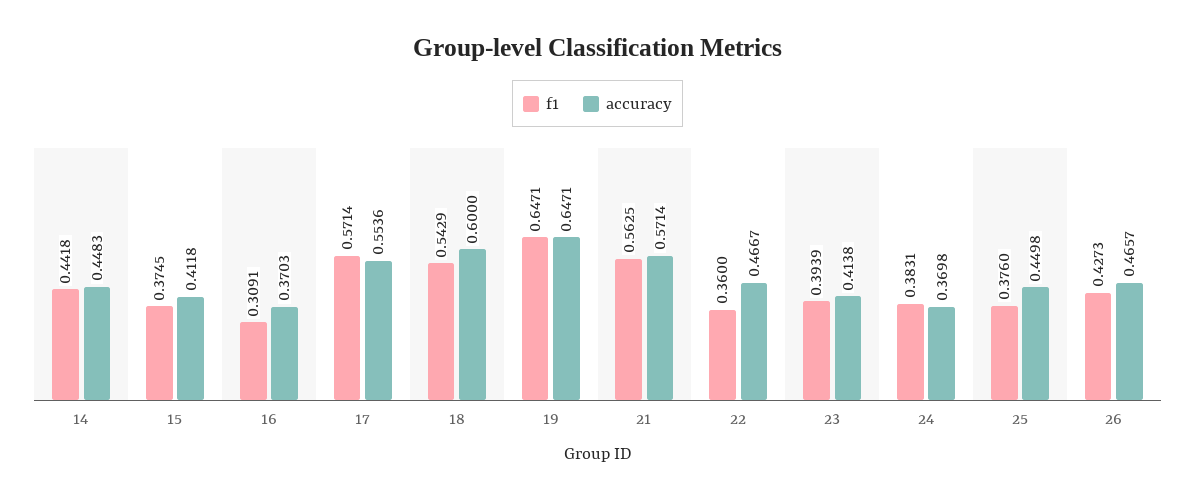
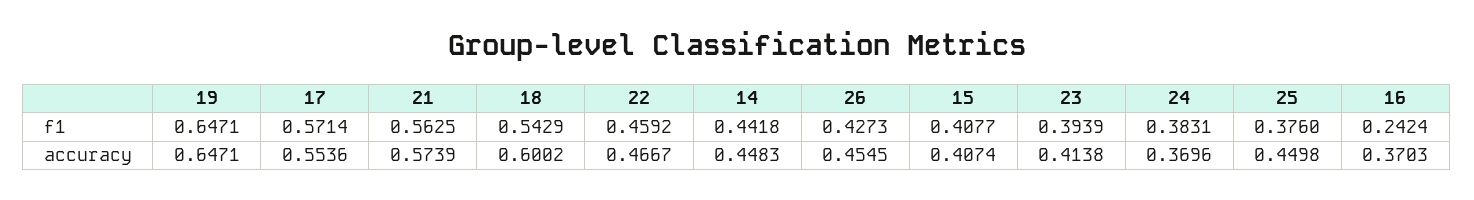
  {
    "f1": {
      "14": 0.4418,
-     "15": 0.3745,
+     "15": 0.4077,
-     "16": 0.3091,
+     "16": 0.2424,
      "17": 0.5714,
      "18": 0.5429,
      "19": 0.6471,
      "21": 0.5625,
-     "22": 0.36,
+     "22": 0.4592,
      "23": 0.3939,
      "24": 0.3831,
      "25": 0.376,
      "26": 0.4273
    },
    "accuracy": {
      "14": 0.4483,
-     "15": 0.4118,
+     "15": 0.4074,
      "16": 0.3703,
      "17": 0.5536,
-     "18": 0.6,
+     "18": 0.6002,
      "19": 0.6471,
-     "21": 0.5714,
+     "21": 0.5739,
      "22": 0.4667,
      "23": 0.4138,
-     "24": 0.3698,
+     "24": 0.3696,
      "25": 0.4498,
-     "26": 0.4657
+     "26": 0.4545
    }
  }

